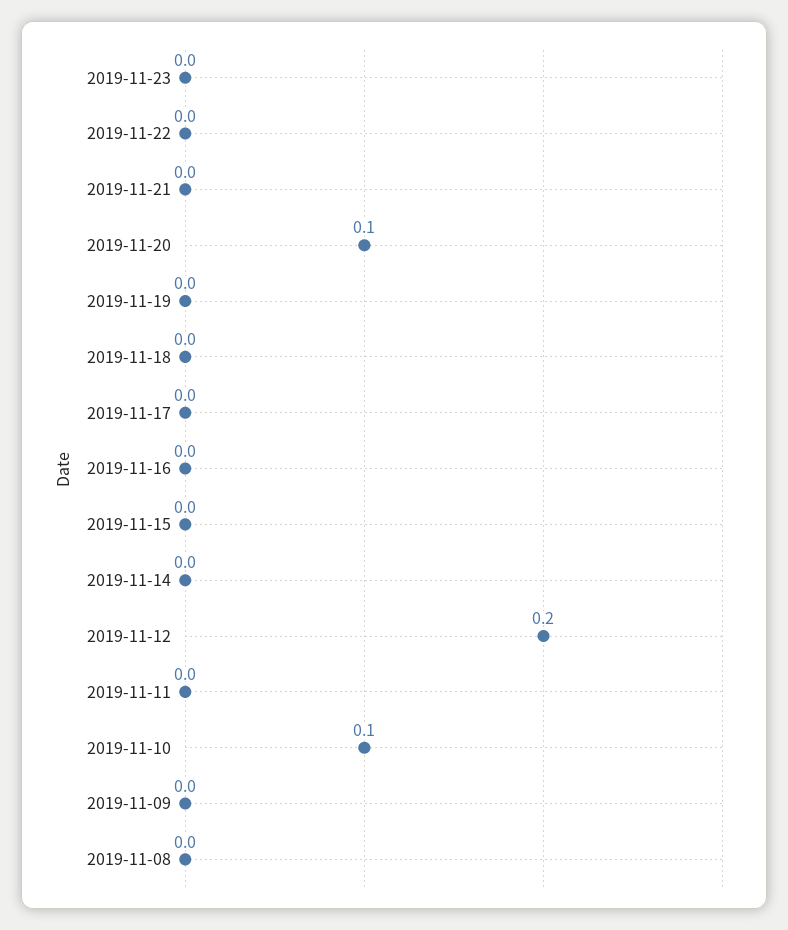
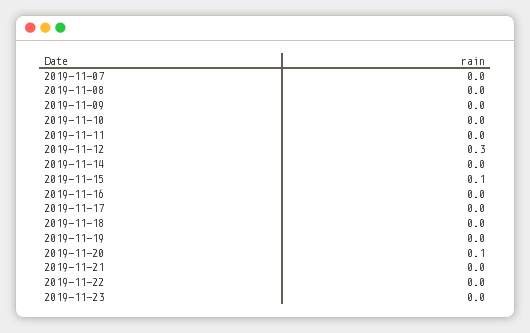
  {
    "2019-11-23": 0,
    "2019-11-22": 0,
    "2019-11-21": 0,
    "2019-11-20": 0.1,
    "2019-11-19": 0,
    "2019-11-18": 0,
    "2019-11-17": 0,
    "2019-11-16": 0,
-   "2019-11-15": 0,
+   "2019-11-15": 0.1,
    "2019-11-14": 0,
-   "2019-11-12": 0.2,
+   "2019-11-12": 0.3,
    "2019-11-11": 0,
-   "2019-11-10": 0.1,
+   "2019-11-10": 0,
    "2019-11-09": 0,
-   "2019-11-08": 0
+   "2019-11-08": 0,
+   "2019-11-07": 0
  }

